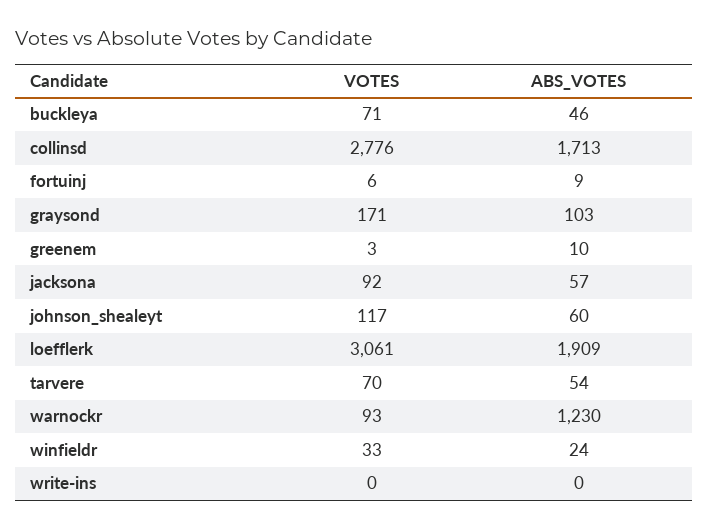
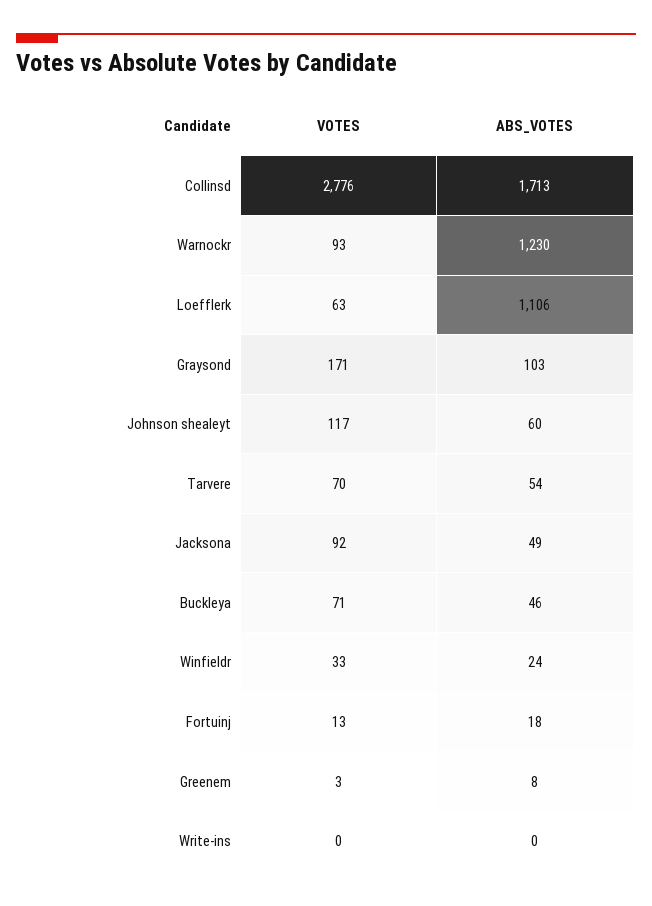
  {
    "VOTES": {
      "buckleya": 71,
      "collinsd": 2776,
-     "fortuinj": 6,
+     "fortuinj": 13,
      "graysond": 171,
      "greenem": 3,
      "jacksona": 92,
      "johnson_shealeyt": 117,
-     "loefflerk": 3061,
+     "loefflerk": 63,
      "tarvere": 70,
      "warnockr": 93,
      "winfieldr": 33,
      "write-ins": 0
    },
    "ABS_VOTES": {
      "buckleya": 46,
      "collinsd": 1713,
-     "fortuinj": 9,
+     "fortuinj": 18,
      "graysond": 103,
-     "greenem": 10,
+     "greenem": 8,
-     "jacksona": 57,
+     "jacksona": 49,
      "johnson_shealeyt": 60,
-     "loefflerk": 1909,
+     "loefflerk": 1106,
      "tarvere": 54,
      "warnockr": 1230,
      "winfieldr": 24,
      "write-ins": 0
    }
  }

